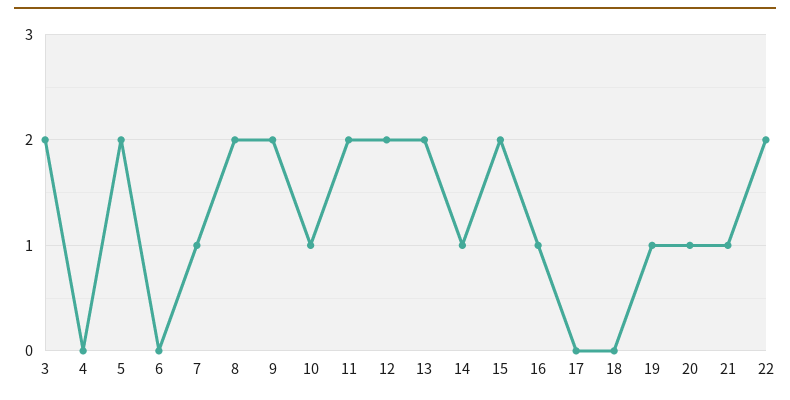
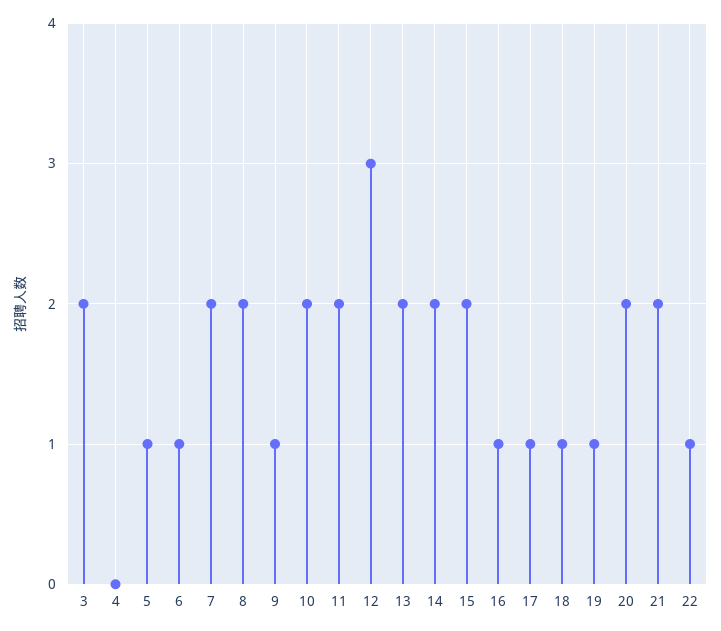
  {
    "3": 2,
    "4": 0,
-   "5": 2,
+   "5": 1,
-   "6": 0,
+   "6": 1,
-   "7": 1,
+   "7": 2,
    "8": 2,
-   "9": 2,
+   "9": 1,
-   "10": 1,
+   "10": 2,
    "11": 2,
-   "12": 2,
+   "12": 3,
    "13": 2,
-   "14": 1,
+   "14": 2,
    "15": 2,
    "16": 1,
-   "17": 0,
+   "17": 1,
-   "18": 0,
+   "18": 1,
    "19": 1,
-   "20": 1,
+   "20": 2,
-   "21": 1,
+   "21": 2,
-   "22": 2
+   "22": 1
  }

